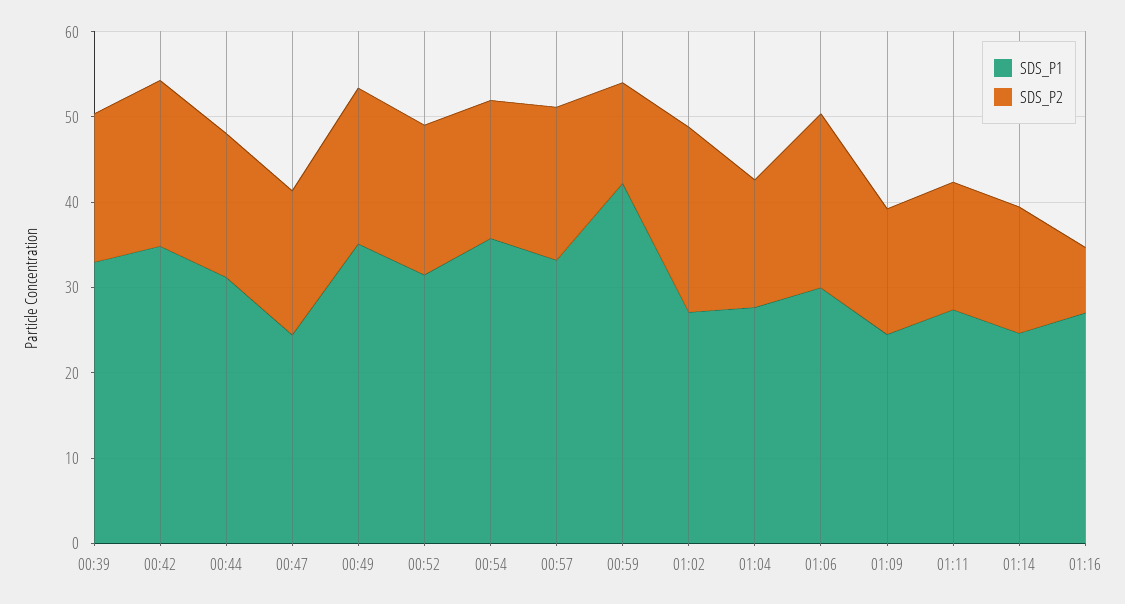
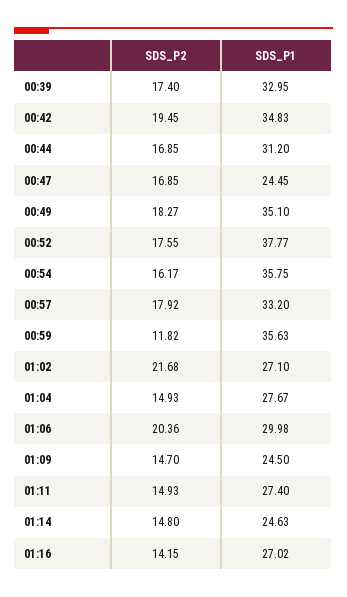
  {
    "SDS_P1": {
      "00:39": 32.95,
      "00:42": 34.83,
      "00:44": 31.2,
      "00:47": 24.45,
      "00:49": 35.1,
-     "00:52": 32,
+     "00:52": 37.77,
      "00:54": 35.75,
      "00:57": 33.2,
-     "00:59": 42,
+     "00:59": 35.63,
      "01:02": 27.1,
      "01:04": 27.67,
      "01:06": 29.98,
      "01:09": 24.5,
      "01:11": 27.4,
      "01:14": 24.63,
      "01:16": 27.02
    },
    "SDS_P2": {
      "00:39": 17.4,
      "00:42": 19.45,
      "00:44": 16.85,
      "00:47": 16.85,
      "00:49": 18.27,
      "00:52": 17.55,
      "00:54": 16.17,
      "00:57": 17.92,
      "00:59": 11.82,
      "01:02": 21.68,
      "01:04": 14.93,
      "01:06": 20.36,
      "01:09": 14.7,
      "01:11": 14.93,
      "01:14": 14.8,
-     "01:16": 8
+     "01:16": 14.15
    }
  }

